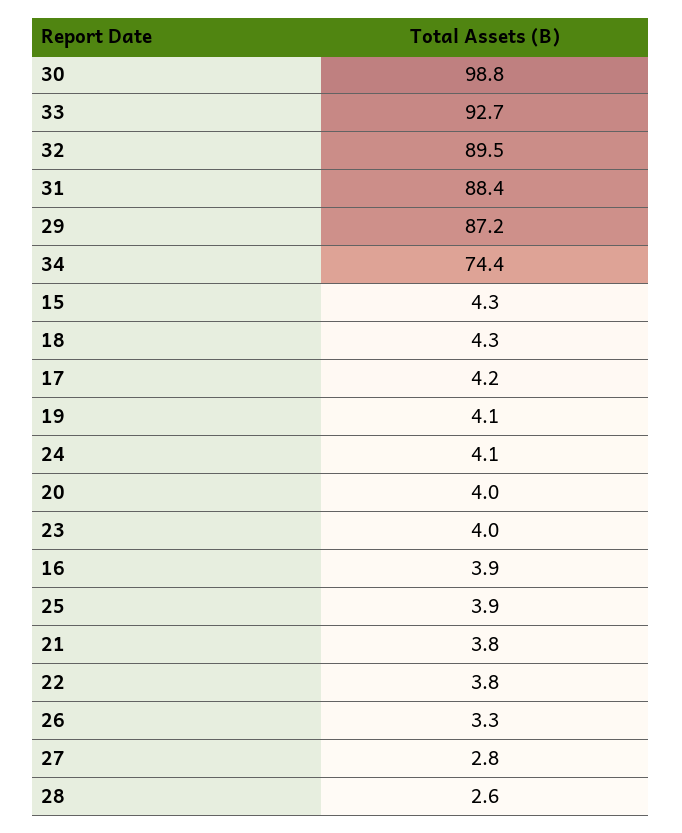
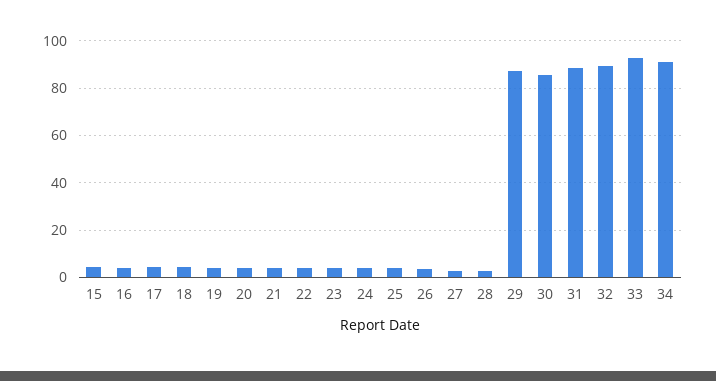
  {
-   "30": 98.8,
+   "30": 85,
    "33": 92.7,
    "32": 89.5,
    "31": 88.4,
    "29": 87.2,
-   "34": 74.4,
+   "34": 90,
    "15": 4.3,
    "18": 4.3,
    "17": 4.2,
    "19": 4.1,
    "24": 4.1,
    "20": 4,
    "23": 4,
    "16": 3.9,
    "25": 3.9,
    "21": 3.8,
    "22": 3.8,
    "26": 3.3,
    "27": 2.8,
    "28": 2.6
  }

